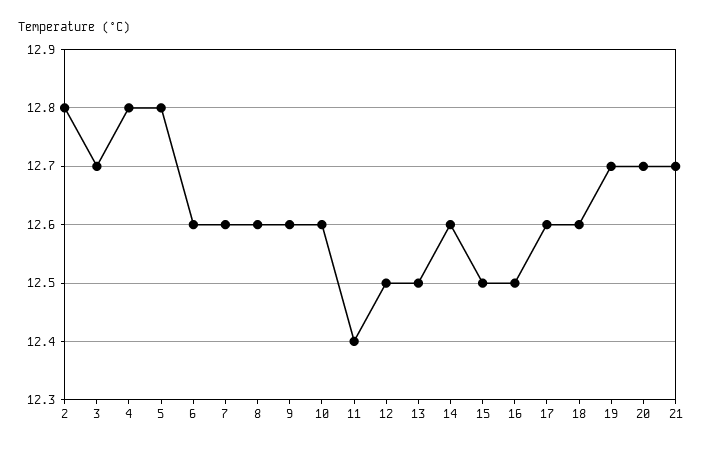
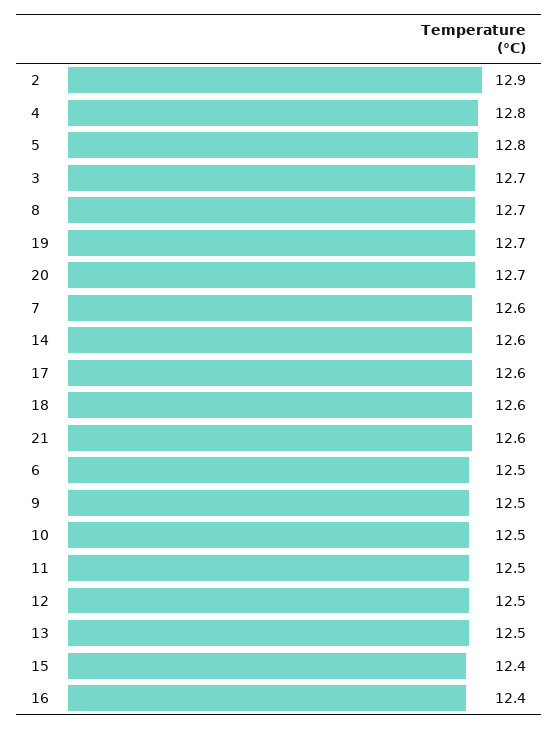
  {
-   "2": 12.8,
+   "2": 12.9,
    "3": 12.7,
    "4": 12.8,
    "5": 12.8,
-   "6": 12.6,
+   "6": 12.5,
    "7": 12.6,
-   "8": 12.6,
+   "8": 12.7,
-   "9": 12.6,
+   "9": 12.5,
-   "10": 12.6,
+   "10": 12.5,
-   "11": 12.4,
+   "11": 12.5,
    "12": 12.5,
    "13": 12.5,
    "14": 12.6,
-   "15": 12.5,
+   "15": 12.4,
-   "16": 12.5,
+   "16": 12.4,
    "17": 12.6,
    "18": 12.6,
    "19": 12.7,
    "20": 12.7,
-   "21": 12.7
+   "21": 12.6
  }

